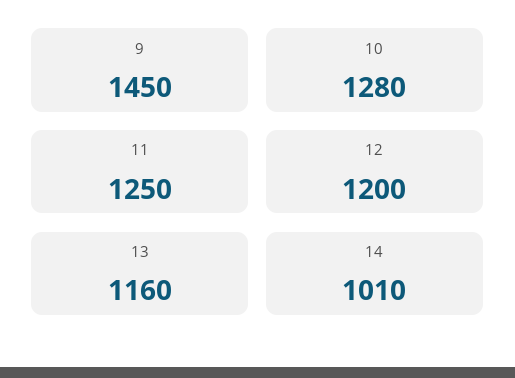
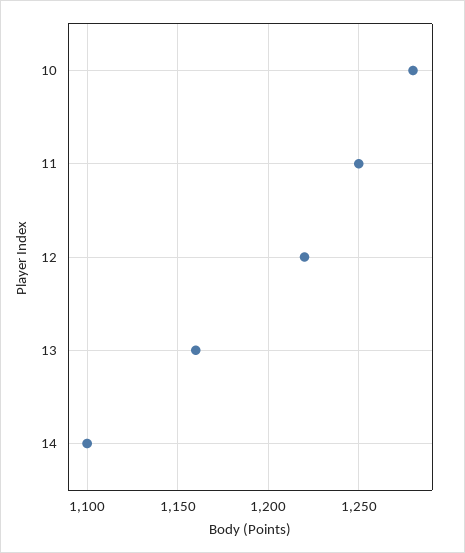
  {
-   "9": 1450,
    "10": 1280,
    "11": 1250,
-   "12": 1200,
+   "12": 1220,
    "13": 1160,
-   "14": 1010
+   "14": 1100
  }

